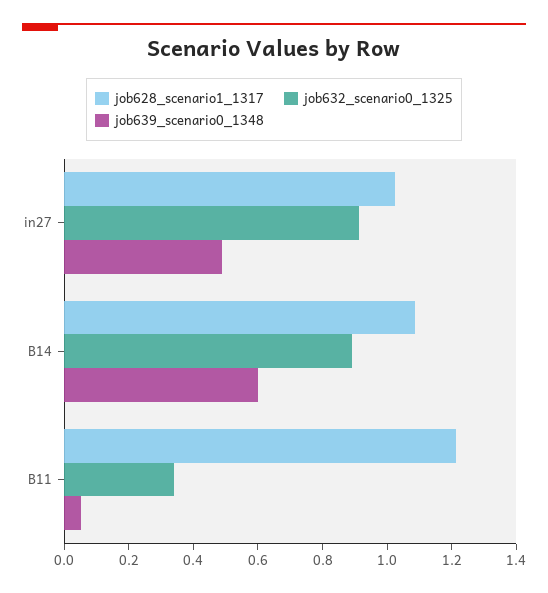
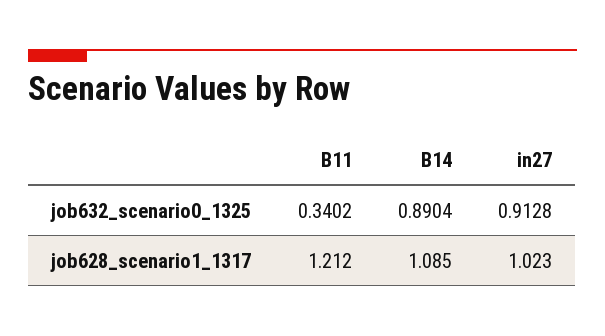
  {
    "job628_scenario1_1317": {
      "in27": 1.023,
      "B14": 1.085,
      "B11": 1.212
    },
    "job632_scenario0_1325": {
      "in27": 0.9128,
      "B14": 0.8904,
      "B11": 0.3402
-   },
+   }
-   "job639_scenario0_1348": {
-     "in27": 0.5,
-     "B14": 0.6,
-     "B11": 0.05
-   }
  }

